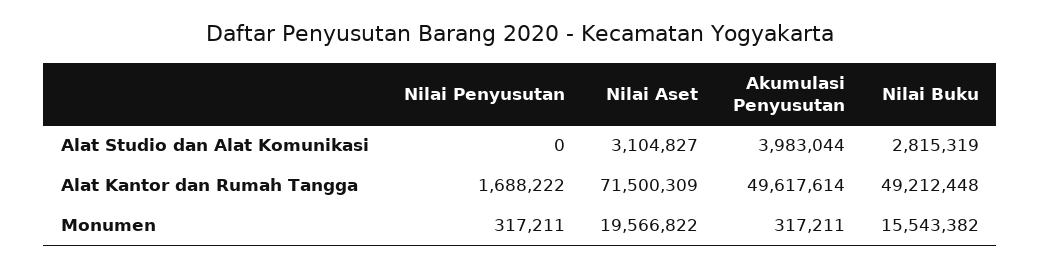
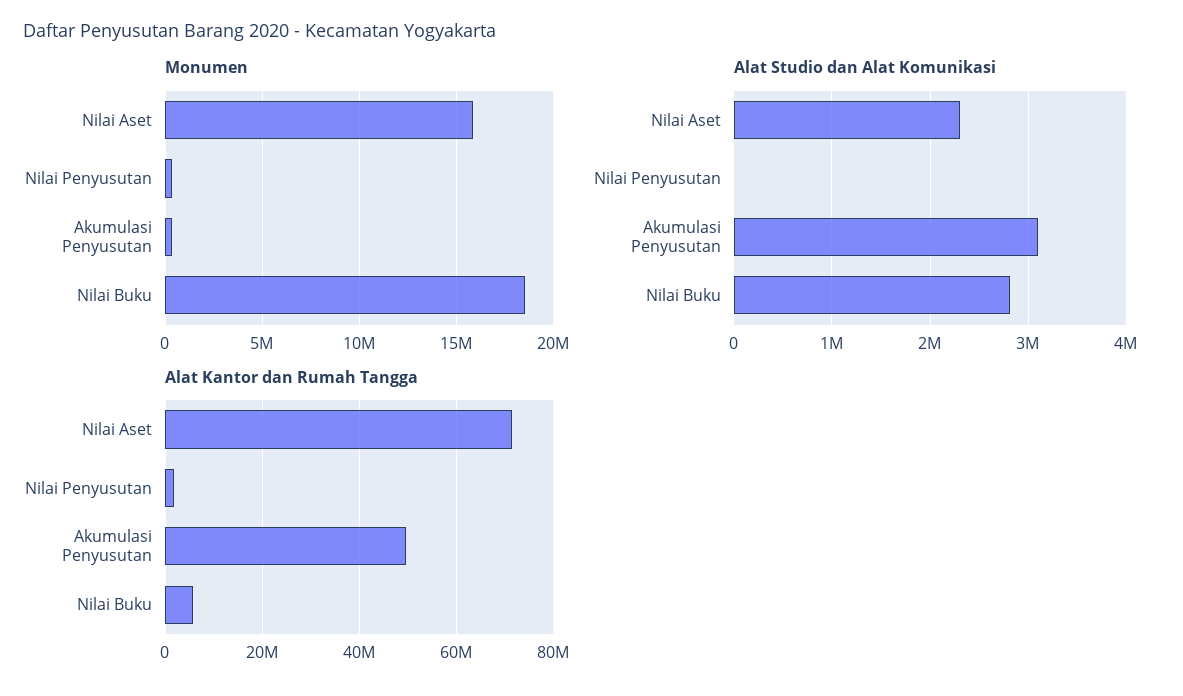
  {
    "Alat Studio dan Alat Komunikasi": {
      "Nilai Penyusutan": 0,
-     "Nilai Aset": 3104827,
+     "Nilai Aset": 2300000,
-     "Akumulasi Penyusutan": 3983044,
+     "Akumulasi Penyusutan": 3100000,
      "Nilai Buku": 2815319
    },
    "Alat Kantor dan Rumah Tangga": {
      "Nilai Penyusutan": 1688222,
      "Nilai Aset": 71500309,
      "Akumulasi Penyusutan": 49617614,
-     "Nilai Buku": 49212448
+     "Nilai Buku": 6000000
    },
    "Monumen": {
      "Nilai Penyusutan": 317211,
-     "Nilai Aset": 19566822,
+     "Nilai Aset": 16000000,
      "Akumulasi Penyusutan": 317211,
-     "Nilai Buku": 15543382
+     "Nilai Buku": 18500000
    }
  }

